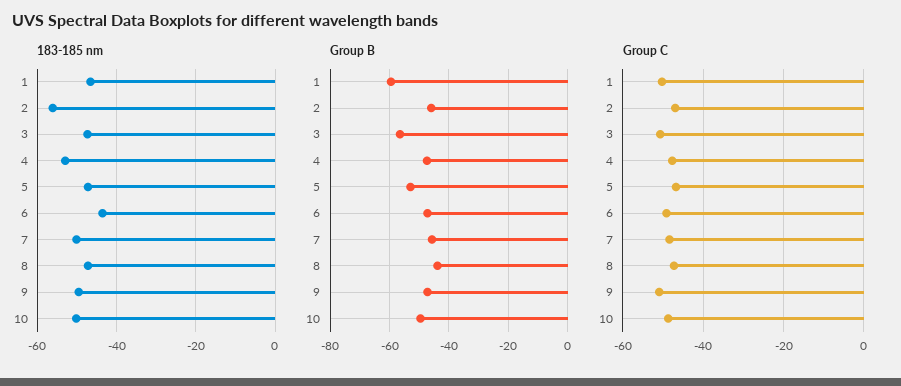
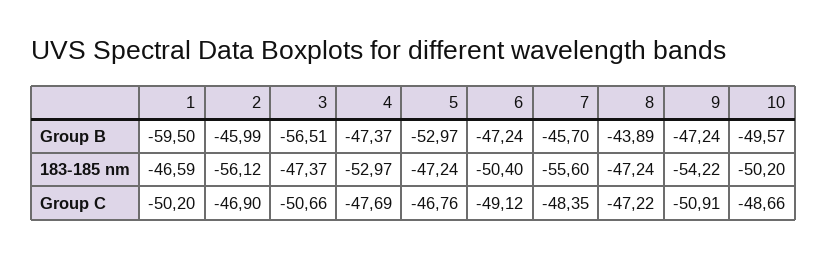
  {
    "183-185 nm": {
      "1": -46.59,
      "2": -56.12,
      "3": -47.37,
      "4": -52.97,
      "5": -47.24,
-     "6": -44,
+     "6": -50.4,
-     "7": -50,
+     "7": -55.6,
      "8": -47.24,
-     "9": -50,
+     "9": -54.22,
      "10": -50.2
    },
    "Group B": {
      "1": -59.5,
      "2": -45.99,
      "3": -56.51,
      "4": -47.37,
      "5": -52.97,
      "6": -47.24,
      "7": -45.7,
      "8": -43.89,
      "9": -47.24,
      "10": -49.57
    },
    "Group C": {
      "1": -50.2,
      "2": -46.9,
      "3": -50.66,
      "4": -47.69,
      "5": -46.76,
      "6": -49.12,
      "7": -48.35,
      "8": -47.22,
      "9": -50.91,
      "10": -48.66
    }
  }

